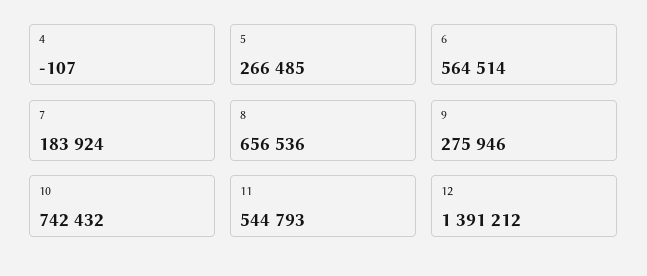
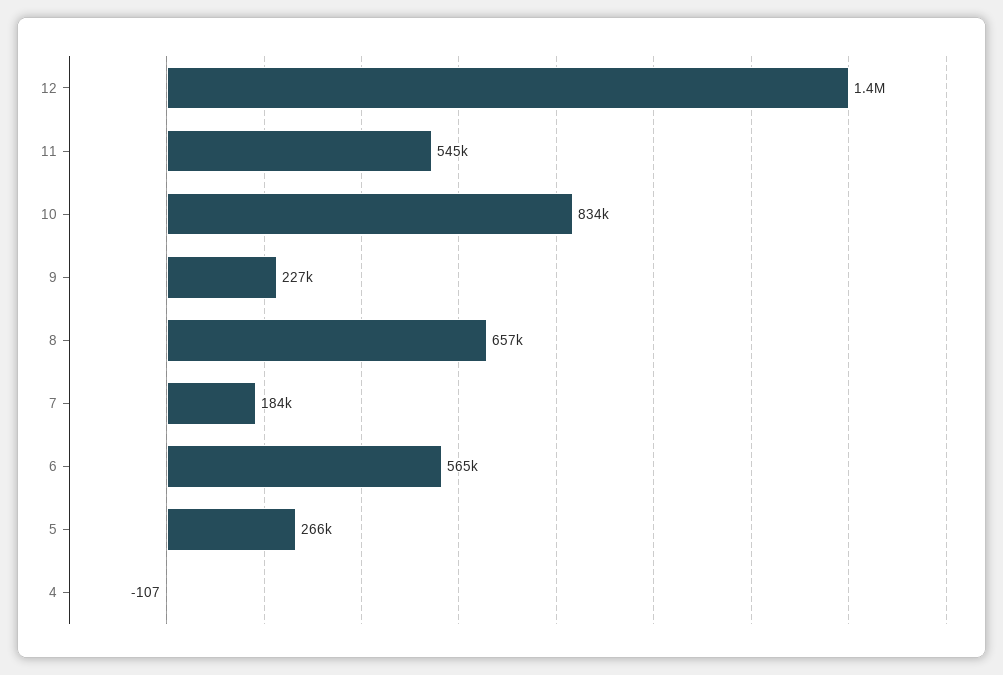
  {
    "4": -107,
    "5": 266485,
    "6": 564514,
    "7": 183924,
    "8": 656536,
-   "9": 275946,
+   "9": 227000,
-   "10": 742432,
+   "10": 834000,
    "11": 544793,
    "12": 1391212
  }

